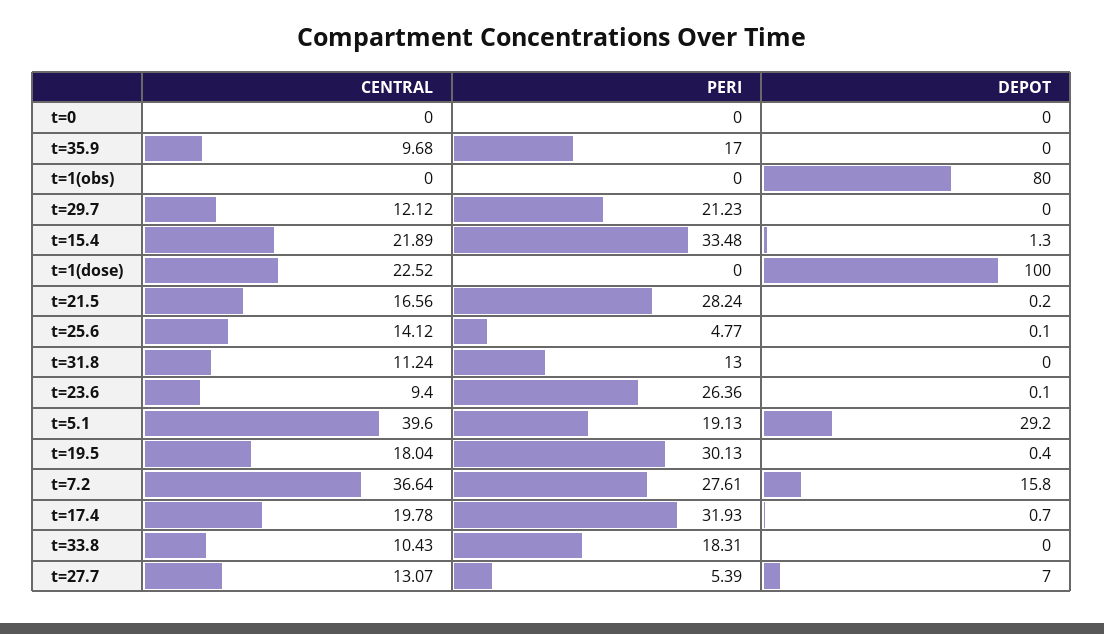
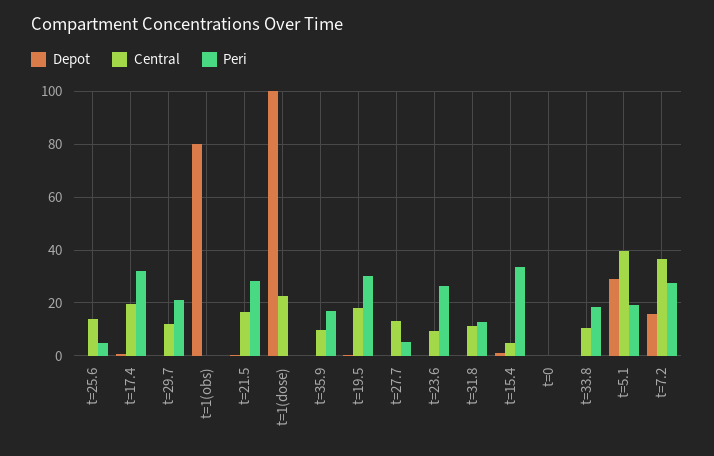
  {
    "CENTRAL": {
      "t=0": 0,
      "t=35.9": 9.68,
      "t=1(obs)": 0,
      "t=29.7": 12.12,
-     "t=15.4": 21.89,
+     "t=15.4": 5,
      "t=1(dose)": 22.52,
      "t=21.5": 16.56,
      "t=25.6": 14.12,
      "t=31.8": 11.24,
      "t=23.6": 9.4,
      "t=5.1": 39.6,
      "t=19.5": 18.04,
      "t=7.2": 36.64,
      "t=17.4": 19.78,
      "t=33.8": 10.43,
      "t=27.7": 13.07
    },
    "PERI": {
      "t=0": 0,
      "t=35.9": 17,
      "t=1(obs)": 0,
      "t=29.7": 21.23,
      "t=15.4": 33.48,
      "t=1(dose)": 0,
      "t=21.5": 28.24,
      "t=25.6": 4.77,
      "t=31.8": 13,
      "t=23.6": 26.36,
      "t=5.1": 19.13,
      "t=19.5": 30.13,
      "t=7.2": 27.61,
      "t=17.4": 31.93,
      "t=33.8": 18.31,
      "t=27.7": 5.39
    },
    "DEPOT": {
      "t=0": 0,
      "t=35.9": 0,
      "t=1(obs)": 80,
      "t=29.7": 0,
      "t=15.4": 1.3,
      "t=1(dose)": 100,
      "t=21.5": 0.2,
      "t=25.6": 0.1,
      "t=31.8": 0,
      "t=23.6": 0.1,
      "t=5.1": 29.2,
      "t=19.5": 0.4,
      "t=7.2": 15.8,
      "t=17.4": 0.7,
      "t=33.8": 0,
-     "t=27.7": 7
+     "t=27.7": 0
    }
  }

